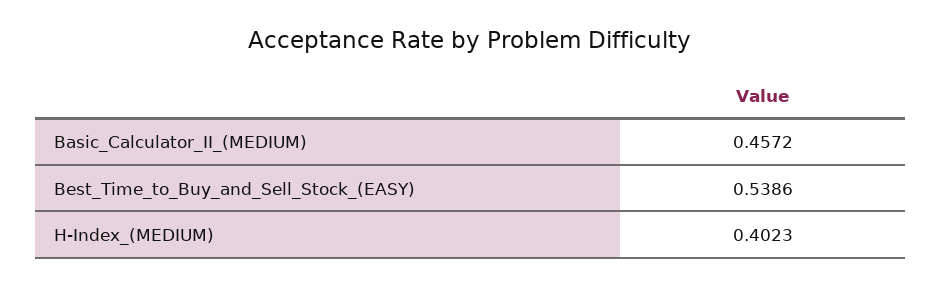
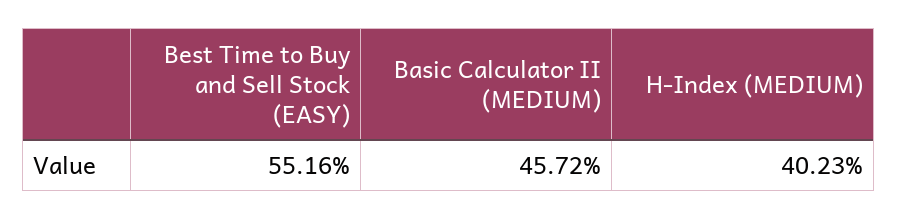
  {
    "Basic_Calculator_II_(MEDIUM)": 0.4572,
-   "Best_Time_to_Buy_and_Sell_Stock_(EASY)": 0.5386,
+   "Best_Time_to_Buy_and_Sell_Stock_(EASY)": 0.5516,
    "H-Index_(MEDIUM)": 0.4023
  }

